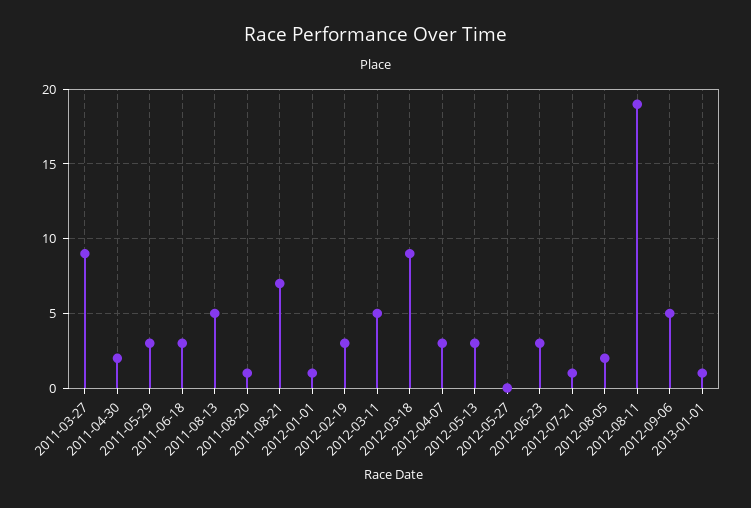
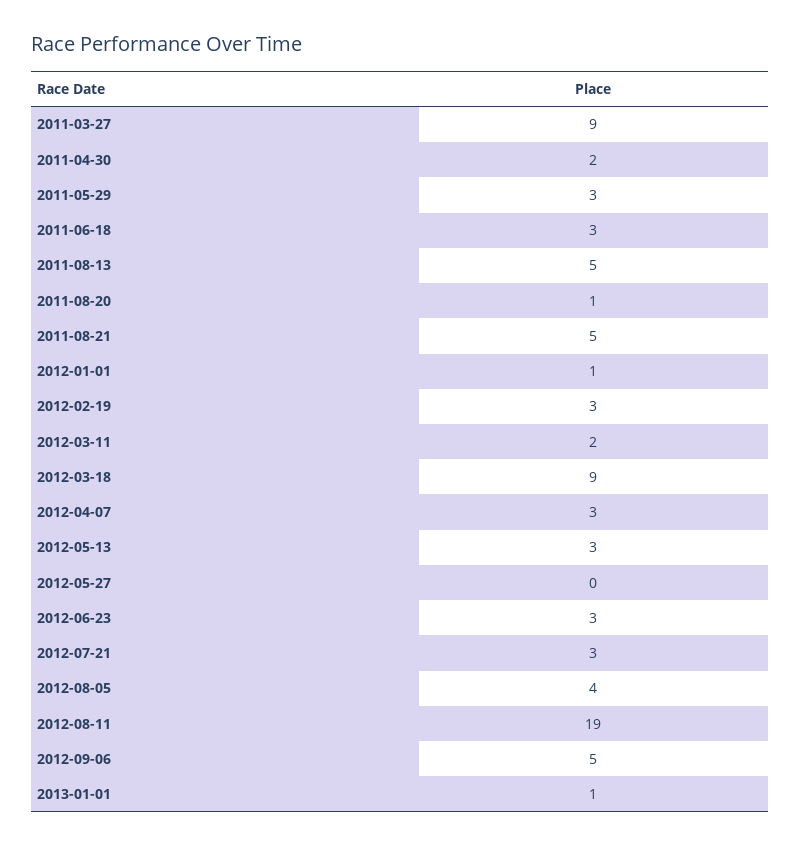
  {
    "2011-03-27": 9,
    "2011-04-30": 2,
    "2011-05-29": 3,
    "2011-06-18": 3,
    "2011-08-13": 5,
    "2011-08-20": 1,
-   "2011-08-21": 7,
+   "2011-08-21": 5,
    "2012-01-01": 1,
    "2012-02-19": 3,
-   "2012-03-11": 5,
+   "2012-03-11": 2,
    "2012-03-18": 9,
    "2012-04-07": 3,
    "2012-05-13": 3,
    "2012-05-27": 0,
    "2012-06-23": 3,
-   "2012-07-21": 1,
+   "2012-07-21": 3,
-   "2012-08-05": 2,
+   "2012-08-05": 4,
    "2012-08-11": 19,
    "2012-09-06": 5,
    "2013-01-01": 1
  }

